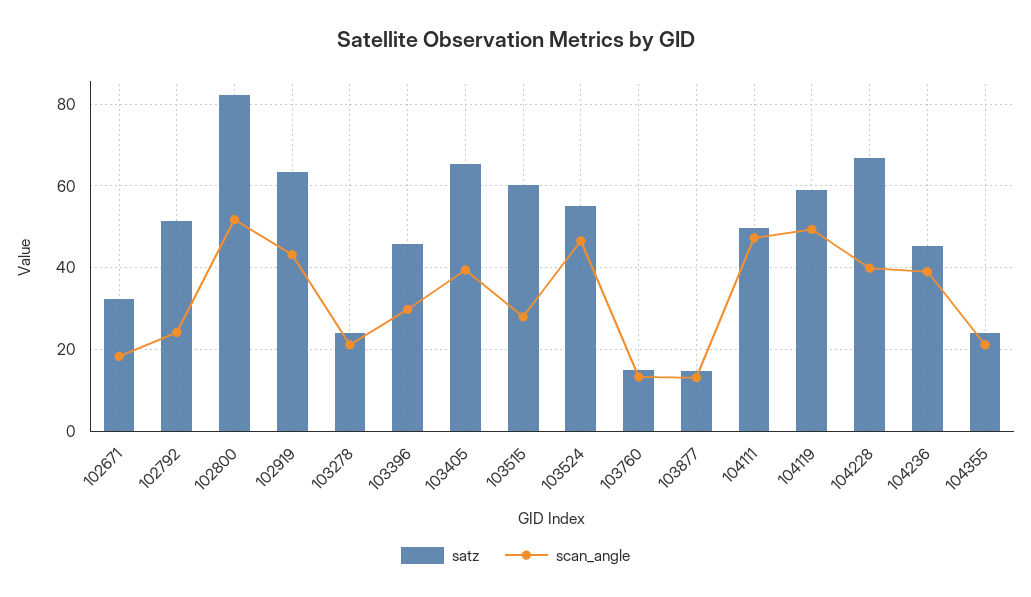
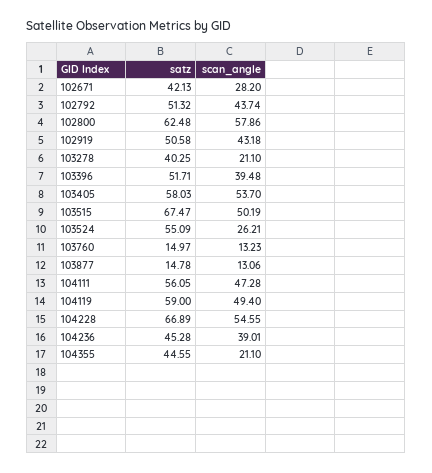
  {
    "satz": {
-     "102671": 32,
+     "102671": 42.13,
      "102792": 51.32,
-     "102800": 82,
+     "102800": 62.48,
-     "102919": 64,
+     "102919": 50.58,
-     "103278": 24,
+     "103278": 40.25,
-     "103396": 46,
+     "103396": 51.71,
-     "103405": 66,
+     "103405": 58.03,
-     "103515": 60,
+     "103515": 67.47,
      "103524": 55.09,
      "103760": 14.97,
      "103877": 14.78,
-     "104111": 50,
+     "104111": 56.05,
      "104119": 59,
      "104228": 66.89,
      "104236": 45.28,
-     "104355": 24
+     "104355": 44.55
    },
    "scan_angle": {
-     "102671": 18,
+     "102671": 28.2,
-     "102792": 24,
+     "102792": 43.74,
-     "102800": 52,
+     "102800": 57.86,
      "102919": 43.18,
      "103278": 21.1,
-     "103396": 30,
+     "103396": 39.48,
-     "103405": 40,
+     "103405": 53.7,
-     "103515": 28,
+     "103515": 50.19,
-     "103524": 46,
+     "103524": 26.21,
      "103760": 13.23,
      "103877": 13.06,
      "104111": 47.28,
      "104119": 49.4,
-     "104228": 40,
+     "104228": 54.55,
      "104236": 39.01,
      "104355": 21.1
    }
  }

